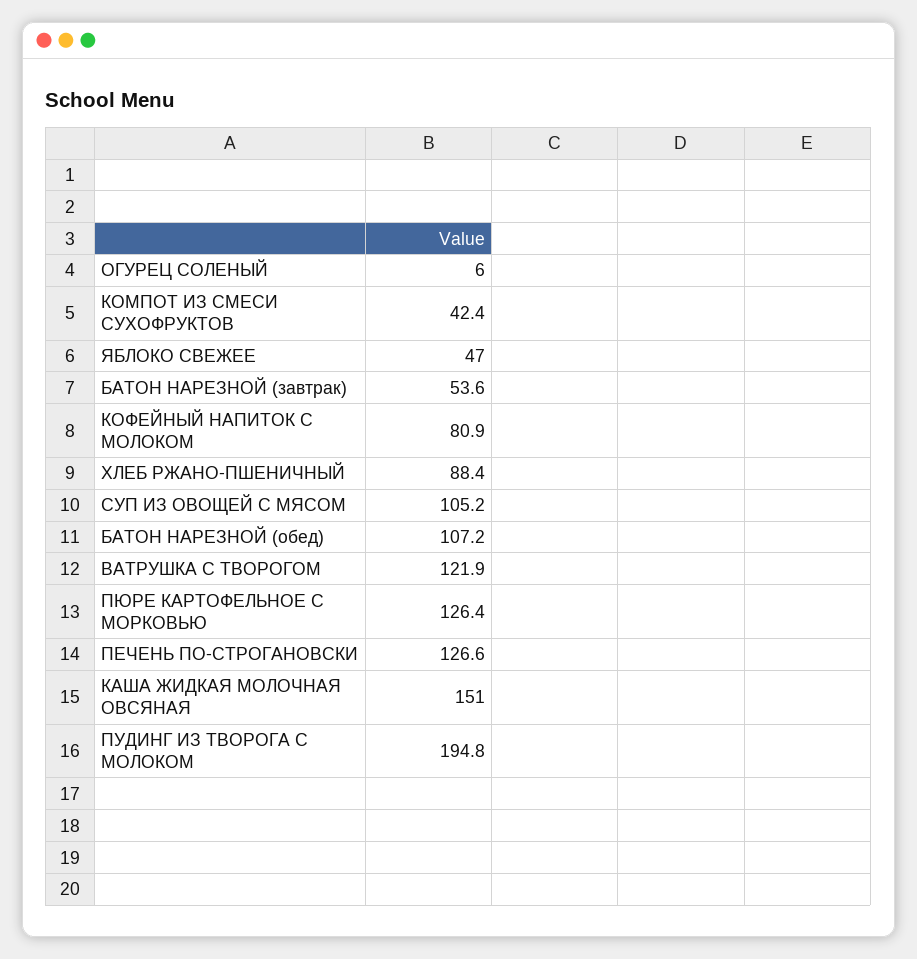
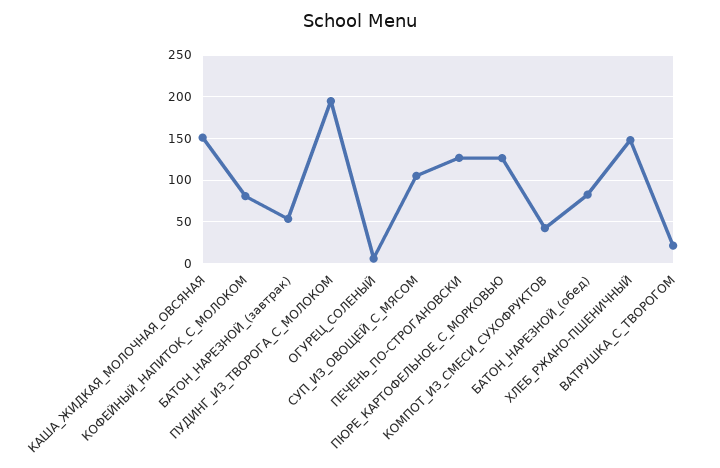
  {
    "ОГУРЕЦ СОЛЕНЫЙ": 6,
    "КОМПОТ ИЗ СМЕСИ СУХОФРУКТОВ": 42.4,
-   "ЯБЛОКО СВЕЖЕЕ": 47,
    "БАТОН НАРЕЗНОЙ (завтрак)": 53.6,
    "КОФЕЙНЫЙ НАПИТОК С МОЛОКОМ": 80.9,
-   "ХЛЕБ РЖАНО-ПШЕНИЧНЫЙ": 88.4,
+   "ХЛЕБ РЖАНО-ПШЕНИЧНЫЙ": 150,
    "СУП ИЗ ОВОЩЕЙ С МЯСОМ": 105.2,
-   "БАТОН НАРЕЗНОЙ (обед)": 107.2,
+   "БАТОН НАРЕЗНОЙ (обед)": 80,
-   "ВАТРУШКА С ТВОРОГОМ": 121.9,
+   "ВАТРУШКА С ТВОРОГОМ": 20,
    "ПЮРЕ КАРТОФЕЛЬНОЕ С МОРКОВЬЮ": 126.4,
    "ПЕЧЕНЬ ПО-СТРОГАНОВСКИ": 126.6,
    "КАША ЖИДКАЯ МОЛОЧНАЯ ОВСЯНАЯ": 151,
    "ПУДИНГ ИЗ ТВОРОГА С МОЛОКОМ": 194.8
  }

